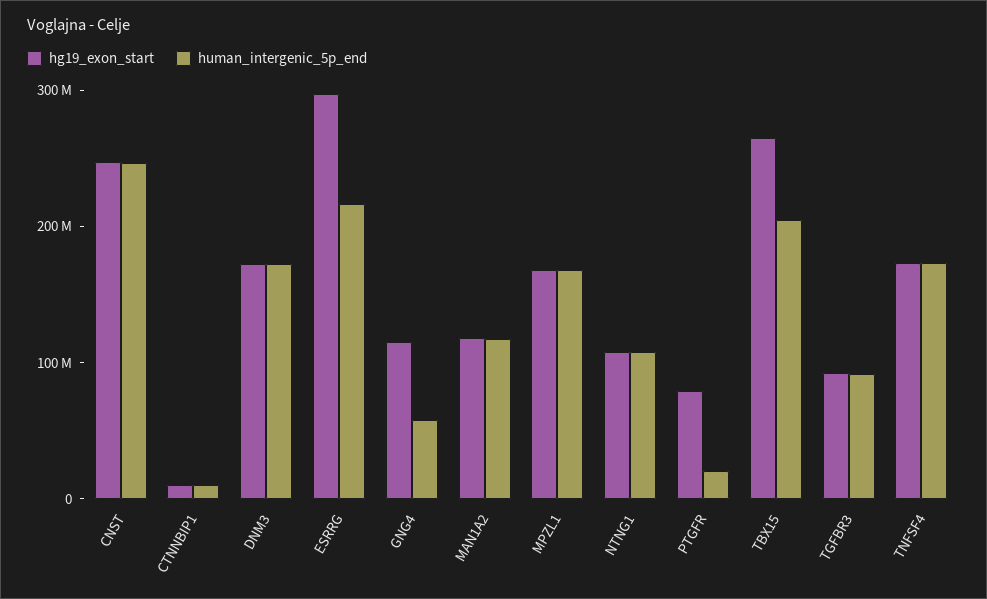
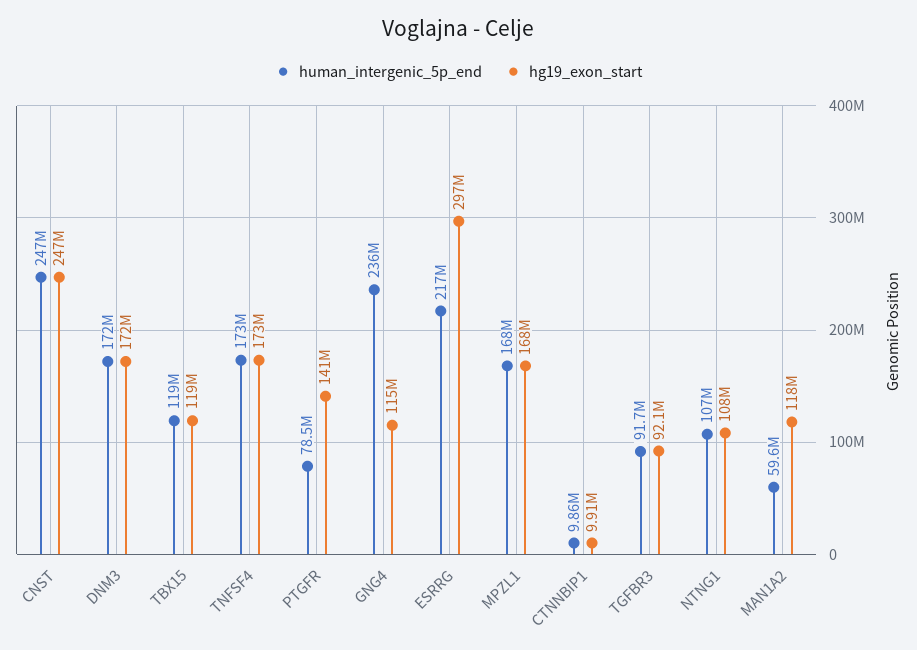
  {
    "hg19_exon_start": {
      "CNST": 247000000,
      "CTNNBIP1": 9910000,
      "DNM3": 172000000,
      "ESRRG": 297000000,
      "GNG4": 115000000,
      "MAN1A2": 118000000,
      "MPZL1": 168000000,
      "NTNG1": 108000000,
-     "PTGFR": 80000000,
+     "PTGFR": 141000000,
-     "TBX15": 260000000,
+     "TBX15": 119000000,
      "TGFBR3": 92100000,
      "TNFSF4": 173000000
    },
    "human_intergenic_5p_end": {
      "CNST": 247000000,
      "CTNNBIP1": 9860000,
      "DNM3": 172000000,
      "ESRRG": 217000000,
-     "GNG4": 60000000,
+     "GNG4": 236000000,
-     "MAN1A2": 120000000,
+     "MAN1A2": 59600000,
      "MPZL1": 168000000,
      "NTNG1": 107000000,
-     "PTGFR": 20000000,
+     "PTGFR": 78500000,
-     "TBX15": 200000000,
+     "TBX15": 119000000,
      "TGFBR3": 91700000,
      "TNFSF4": 173000000
    }
  }

